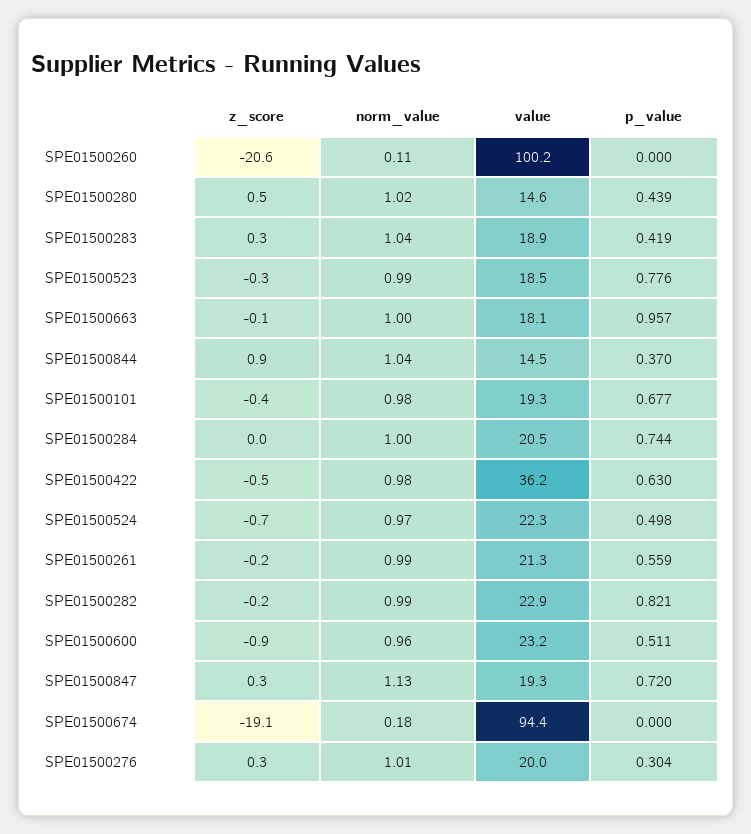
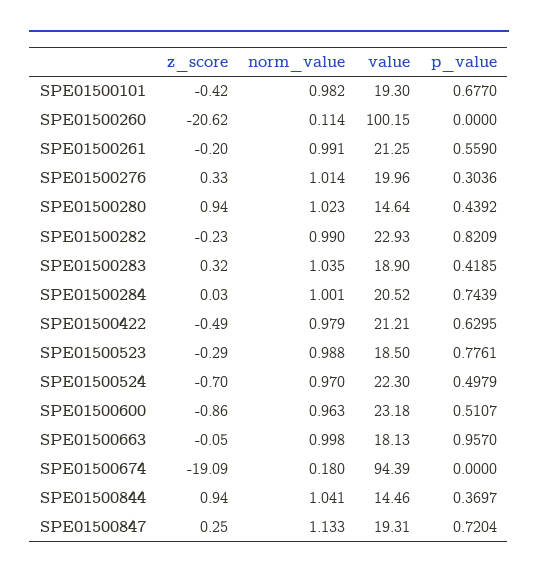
  {
    "z_score": {
      "SPE01500260": -20.62,
-     "SPE01500280": 0.5,
+     "SPE01500280": 0.94,
      "SPE01500283": 0.32,
      "SPE01500523": -0.29,
      "SPE01500663": -0.05,
      "SPE01500844": 0.94,
      "SPE01500101": -0.42,
      "SPE01500284": 0.03,
      "SPE01500422": -0.49,
      "SPE01500524": -0.7,
      "SPE01500261": -0.2,
      "SPE01500282": -0.23,
      "SPE01500600": -0.86,
      "SPE01500847": 0.25,
      "SPE01500674": -19.09,
      "SPE01500276": 0.33
    },
    "norm_value": {
      "SPE01500260": 0.114,
      "SPE01500280": 1.023,
      "SPE01500283": 1.035,
      "SPE01500523": 0.988,
      "SPE01500663": 0.998,
      "SPE01500844": 1.041,
      "SPE01500101": 0.982,
      "SPE01500284": 1.001,
      "SPE01500422": 0.979,
      "SPE01500524": 0.97,
      "SPE01500261": 0.991,
      "SPE01500282": 0.99,
      "SPE01500600": 0.963,
      "SPE01500847": 1.133,
      "SPE01500674": 0.18,
      "SPE01500276": 1.014
    },
    "value": {
      "SPE01500260": 100.15,
      "SPE01500280": 14.64,
      "SPE01500283": 18.9,
      "SPE01500523": 18.5,
      "SPE01500663": 18.13,
      "SPE01500844": 14.46,
      "SPE01500101": 19.3,
      "SPE01500284": 20.52,
-     "SPE01500422": 36.2,
+     "SPE01500422": 21.21,
      "SPE01500524": 22.3,
      "SPE01500261": 21.25,
      "SPE01500282": 22.93,
      "SPE01500600": 23.18,
      "SPE01500847": 19.31,
      "SPE01500674": 94.39,
      "SPE01500276": 19.96
    },
    "p_value": {
      "SPE01500260": 0,
      "SPE01500280": 0.4392,
      "SPE01500283": 0.4185,
      "SPE01500523": 0.7761,
      "SPE01500663": 0.957,
      "SPE01500844": 0.3697,
      "SPE01500101": 0.677,
      "SPE01500284": 0.7439,
      "SPE01500422": 0.6295,
      "SPE01500524": 0.4979,
      "SPE01500261": 0.559,
      "SPE01500282": 0.8209,
      "SPE01500600": 0.5107,
      "SPE01500847": 0.7204,
      "SPE01500674": 0,
      "SPE01500276": 0.3036
    }
  }

